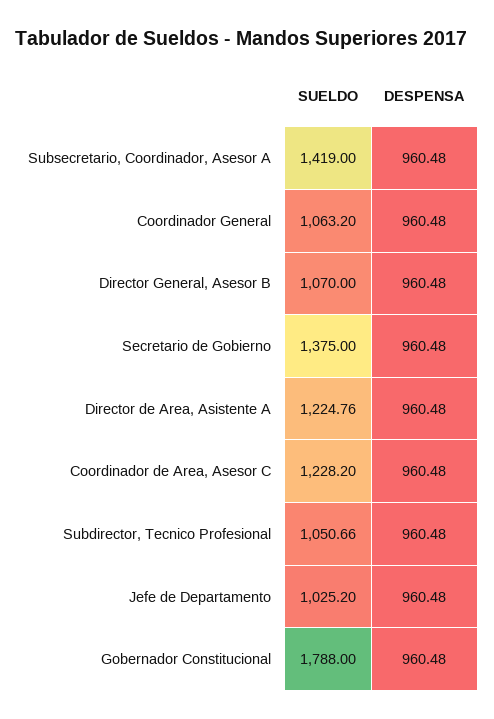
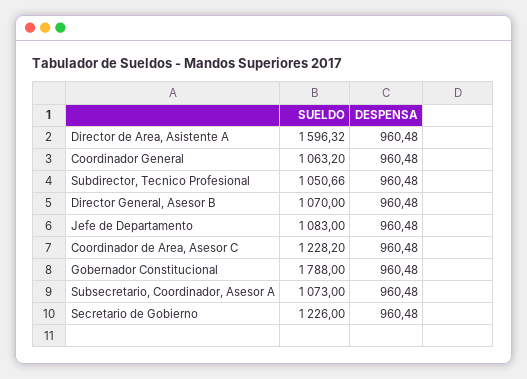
  {
    "SUELDO": {
-     "Subsecretario, Coordinador, Asesor A": 1419,
+     "Subsecretario, Coordinador, Asesor A": 1073,
      "Coordinador General": 1063.2,
      "Director General, Asesor B": 1070,
-     "Secretario de Gobierno": 1375,
+     "Secretario de Gobierno": 1226,
-     "Director de Area, Asistente A": 1224.76,
+     "Director de Area, Asistente A": 1596.32,
      "Coordinador de Area, Asesor C": 1228.2,
      "Subdirector, Tecnico Profesional": 1050.66,
-     "Jefe de Departamento": 1025.2,
+     "Jefe de Departamento": 1083,
      "Gobernador Constitucional": 1788
    },
    "DESPENSA": {
      "Subsecretario, Coordinador, Asesor A": 960.48,
      "Coordinador General": 960.48,
      "Director General, Asesor B": 960.48,
      "Secretario de Gobierno": 960.48,
      "Director de Area, Asistente A": 960.48,
      "Coordinador de Area, Asesor C": 960.48,
      "Subdirector, Tecnico Profesional": 960.48,
      "Jefe de Departamento": 960.48,
      "Gobernador Constitucional": 960.48
    }
  }

